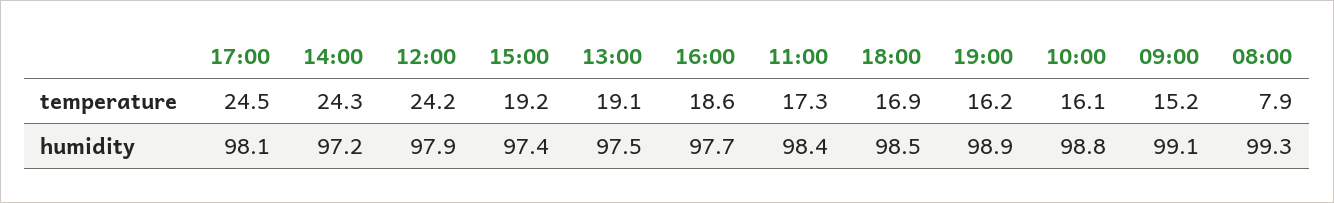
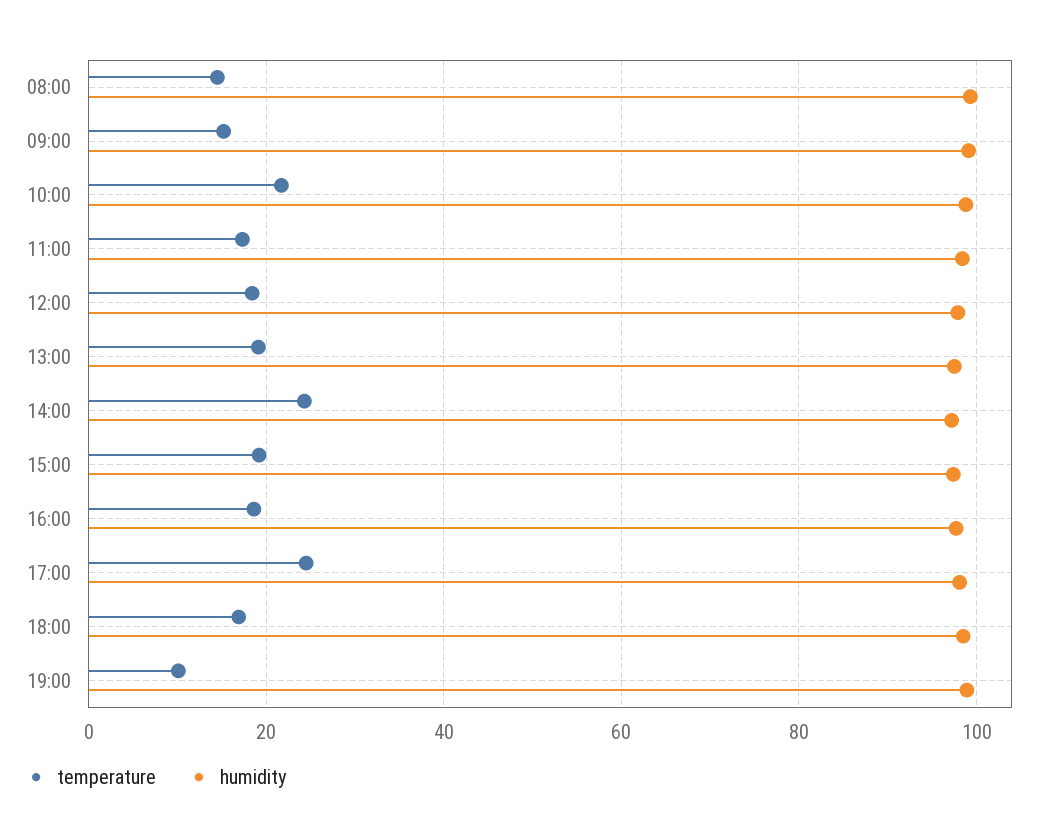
  {
    "temperature": {
      "17:00": 24.5,
      "14:00": 24.3,
-     "12:00": 24.2,
+     "12:00": 18,
      "15:00": 19.2,
      "13:00": 19.1,
      "16:00": 18.6,
      "11:00": 17.3,
      "18:00": 16.9,
-     "19:00": 16.2,
+     "19:00": 10,
-     "10:00": 16.1,
+     "10:00": 22,
      "09:00": 15.2,
-     "08:00": 7.9
+     "08:00": 14
    },
    "humidity": {
      "17:00": 98.1,
      "14:00": 97.2,
      "12:00": 97.9,
      "15:00": 97.4,
      "13:00": 97.5,
      "16:00": 97.7,
      "11:00": 98.4,
      "18:00": 98.5,
      "19:00": 98.9,
      "10:00": 98.8,
      "09:00": 99.1,
      "08:00": 99.3
    }
  }

